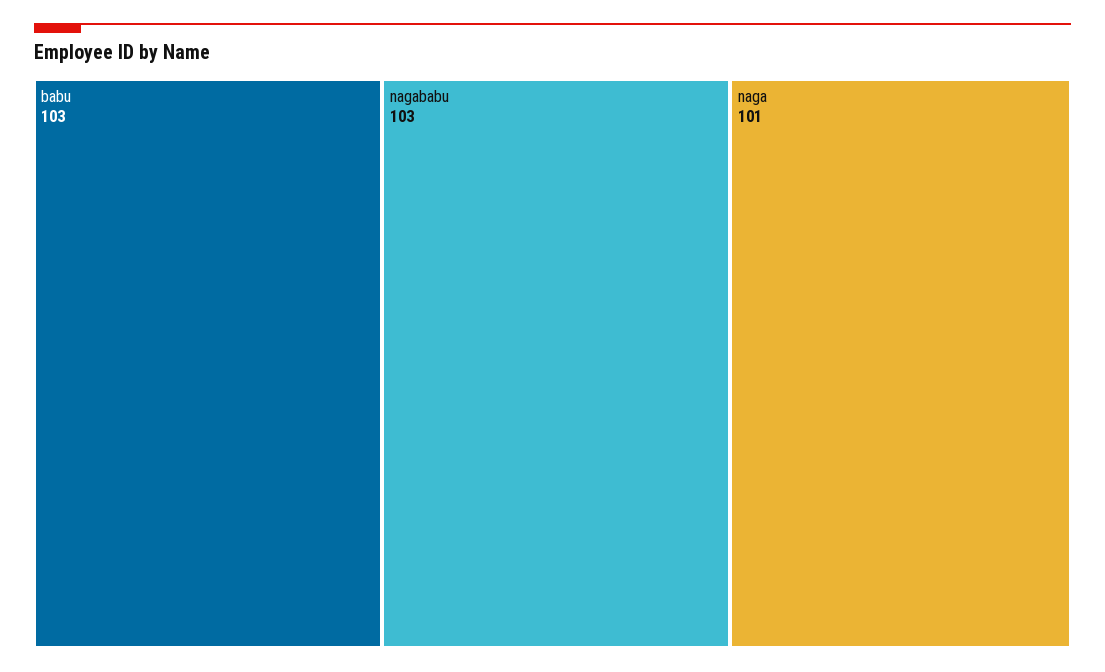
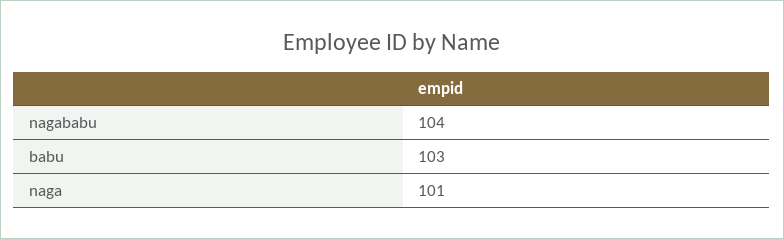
  {
    "babu": 103,
-   "nagababu": 103,
+   "nagababu": 104,
    "naga": 101
  }

